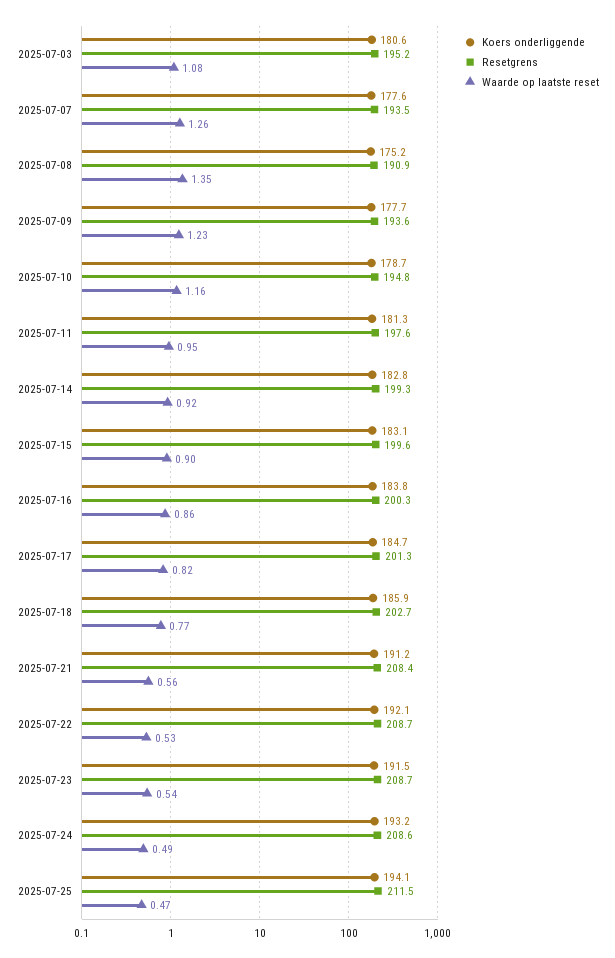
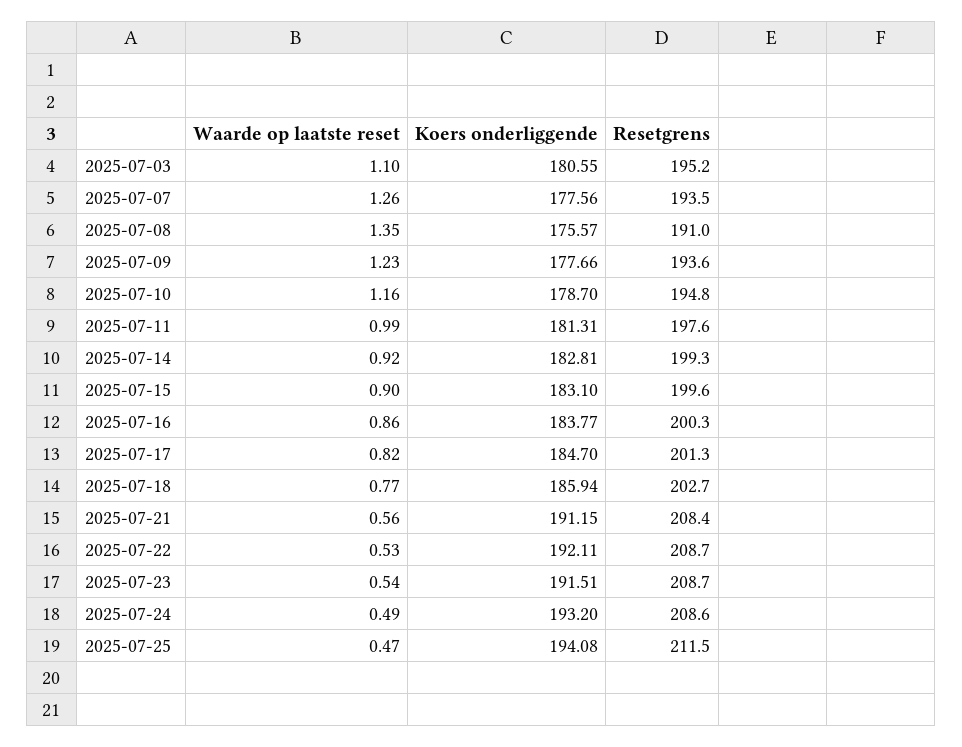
  {
    "Koers onderliggende": {
      "2025-07-03": 180.55,
      "2025-07-07": 177.56,
-     "2025-07-08": 175.2,
+     "2025-07-08": 175.57,
      "2025-07-09": 177.66,
      "2025-07-10": 178.7,
      "2025-07-11": 181.31,
      "2025-07-14": 182.81,
      "2025-07-15": 183.1,
      "2025-07-16": 183.77,
      "2025-07-17": 184.7,
      "2025-07-18": 185.94,
      "2025-07-21": 191.15,
      "2025-07-22": 192.11,
      "2025-07-23": 191.51,
      "2025-07-24": 193.2,
      "2025-07-25": 194.08
    },
    "Resetgrens": {
      "2025-07-03": 195.2,
      "2025-07-07": 193.5,
-     "2025-07-08": 190.9,
+     "2025-07-08": 191,
      "2025-07-09": 193.6,
      "2025-07-10": 194.8,
      "2025-07-11": 197.6,
      "2025-07-14": 199.3,
      "2025-07-15": 199.6,
      "2025-07-16": 200.3,
      "2025-07-17": 201.3,
      "2025-07-18": 202.7,
      "2025-07-21": 208.4,
      "2025-07-22": 208.7,
      "2025-07-23": 208.7,
      "2025-07-24": 208.6,
      "2025-07-25": 211.5
    },
    "Waarde op laatste reset": {
-     "2025-07-03": 1.08,
+     "2025-07-03": 1.1,
      "2025-07-07": 1.26,
      "2025-07-08": 1.35,
      "2025-07-09": 1.23,
      "2025-07-10": 1.16,
-     "2025-07-11": 0.95,
+     "2025-07-11": 0.99,
      "2025-07-14": 0.92,
      "2025-07-15": 0.9,
      "2025-07-16": 0.86,
      "2025-07-17": 0.82,
      "2025-07-18": 0.77,
      "2025-07-21": 0.56,
      "2025-07-22": 0.53,
      "2025-07-23": 0.54,
      "2025-07-24": 0.49,
      "2025-07-25": 0.47
    }
  }

